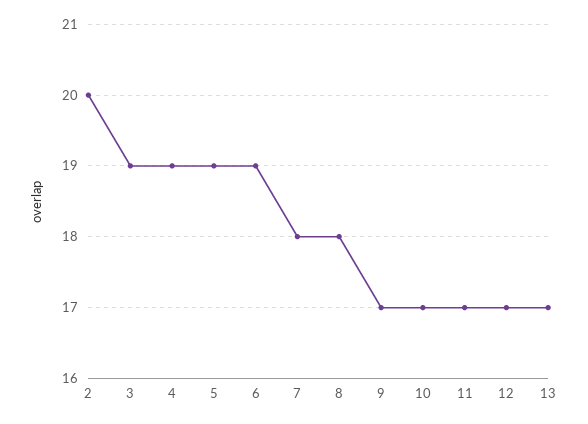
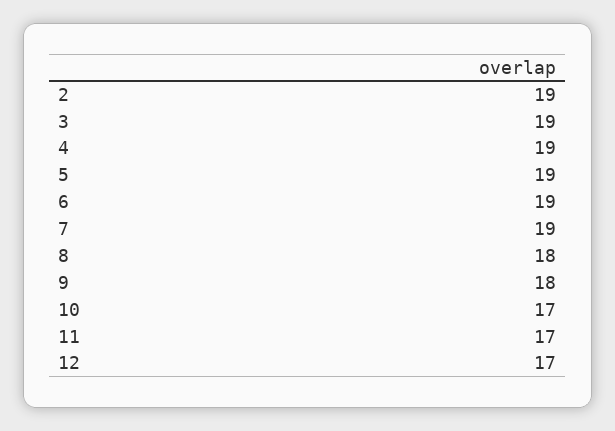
  {
-   "2": 20,
+   "2": 19,
    "3": 19,
    "4": 19,
    "5": 19,
    "6": 19,
-   "7": 18,
+   "7": 19,
    "8": 18,
-   "9": 17,
+   "9": 18,
    "10": 17,
    "11": 17,
-   "12": 17,
+   "12": 17
-   "13": 17
  }

